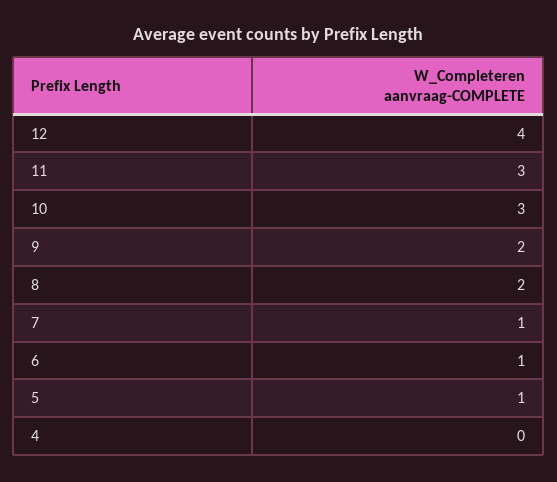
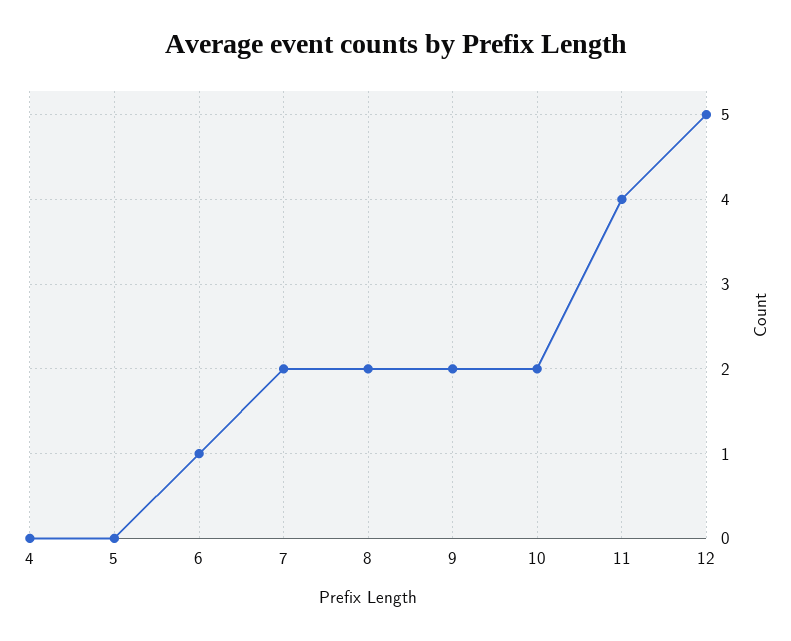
  {
-   "12": 4,
+   "12": 5,
-   "11": 3,
+   "11": 4,
-   "10": 3,
+   "10": 2,
    "9": 2,
    "8": 2,
-   "7": 1,
+   "7": 2,
    "6": 1,
-   "5": 1,
+   "5": 0,
    "4": 0
  }

